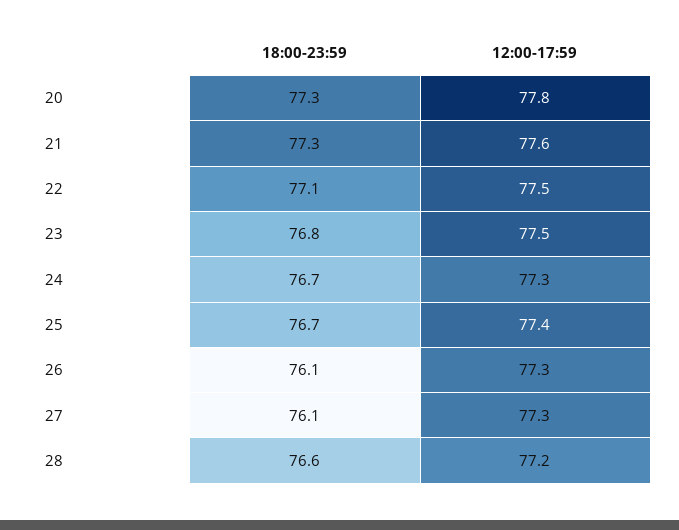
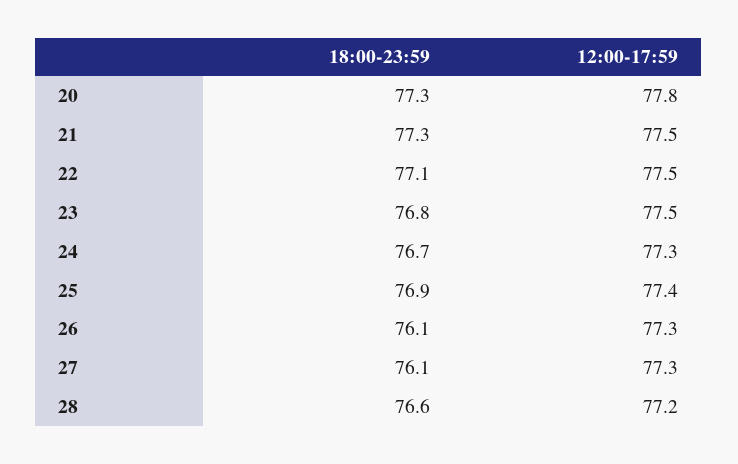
  {
    "18:00-23:59": {
      "20": 77.3,
      "21": 77.3,
      "22": 77.1,
      "23": 76.8,
      "24": 76.7,
-     "25": 76.7,
+     "25": 76.9,
      "26": 76.1,
      "27": 76.1,
      "28": 76.6
    },
    "12:00-17:59": {
      "20": 77.8,
-     "21": 77.6,
+     "21": 77.5,
      "22": 77.5,
      "23": 77.5,
      "24": 77.3,
      "25": 77.4,
      "26": 77.3,
      "27": 77.3,
      "28": 77.2
    }
  }

